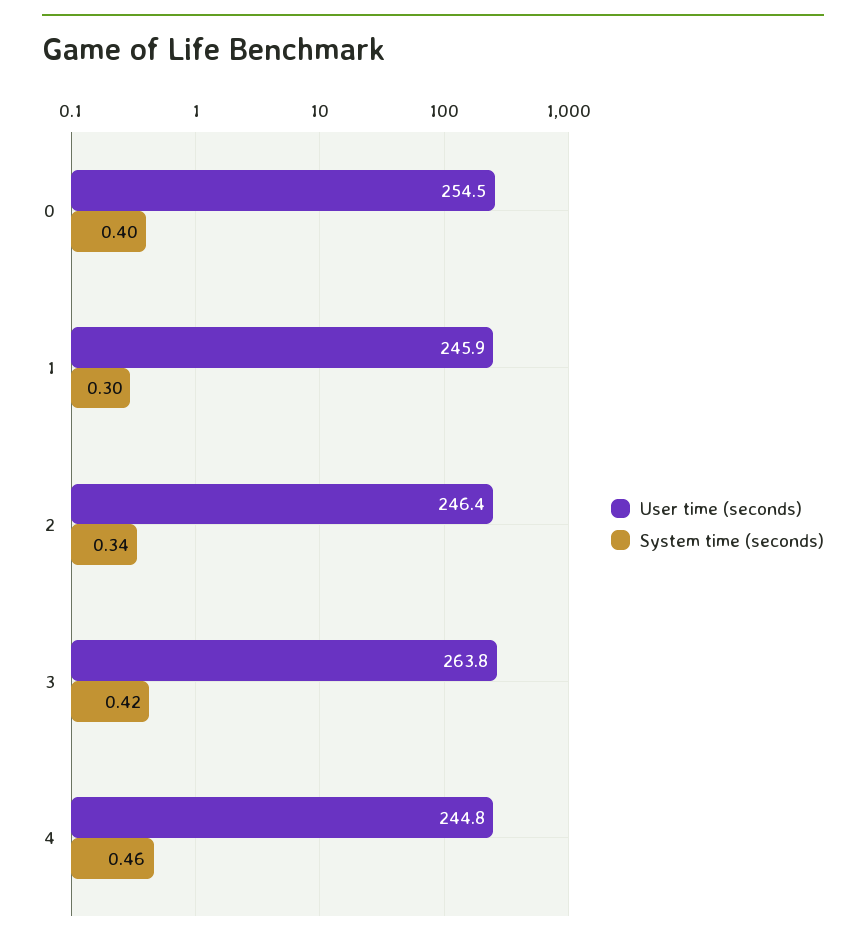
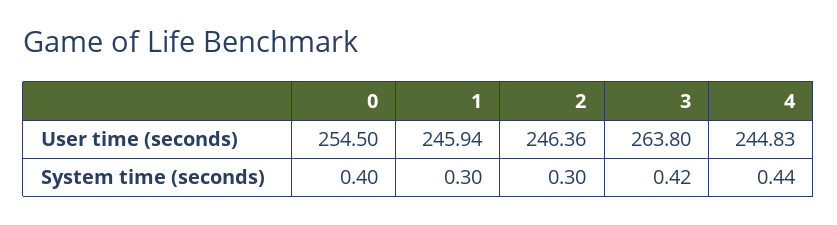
  {
    "User time (seconds)": {
      "0": 254.5,
      "1": 245.94,
      "2": 246.36,
      "3": 263.8,
      "4": 244.83
    },
    "System time (seconds)": {
      "0": 0.4,
      "1": 0.3,
-     "2": 0.34,
+     "2": 0.3,
      "3": 0.42,
-     "4": 0.46
+     "4": 0.44
    }
  }

